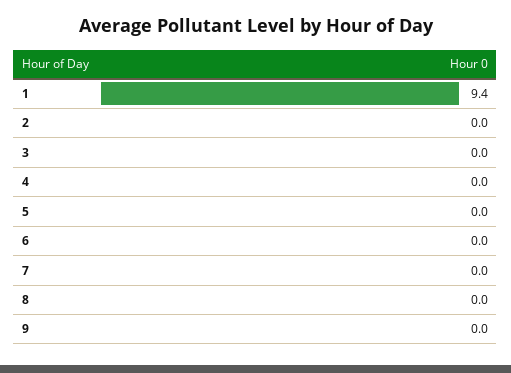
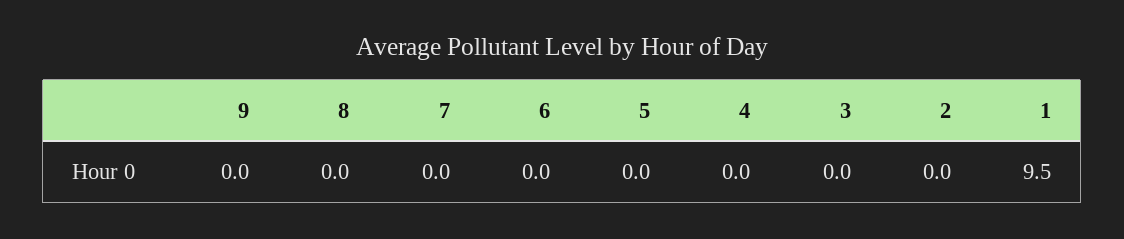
  {
-   "1": 9.4,
+   "1": 9.5,
    "2": 0,
    "3": 0,
    "4": 0,
    "5": 0,
    "6": 0,
    "7": 0,
    "8": 0,
    "9": 0
  }

